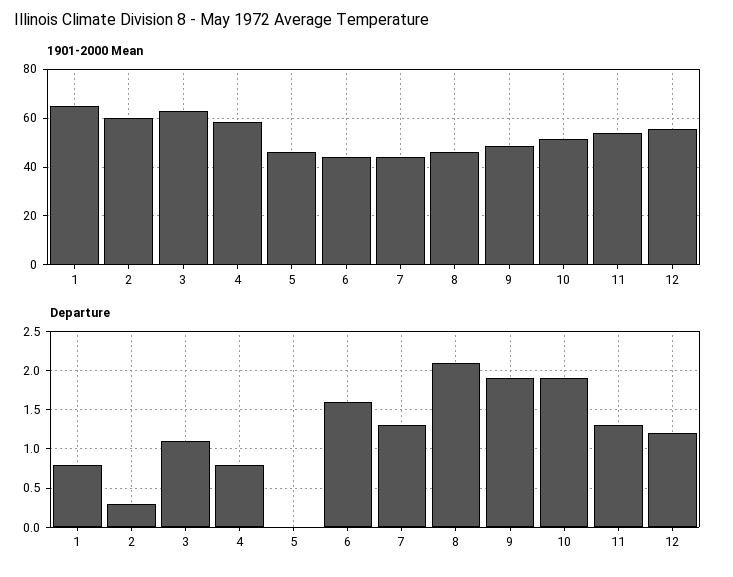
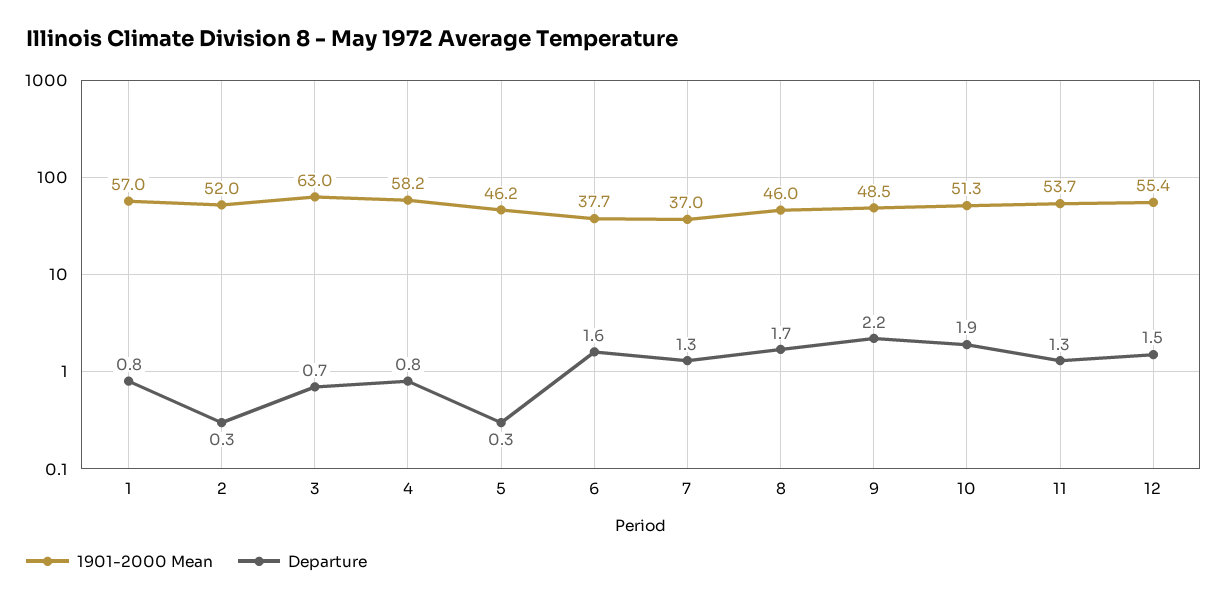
  {
    "1901-2000 Mean": {
-     "1": 65,
+     "1": 57,
-     "2": 60,
+     "2": 52,
      "3": 63,
      "4": 58.2,
      "5": 46.2,
-     "6": 45,
+     "6": 37.7,
-     "7": 45,
+     "7": 37,
      "8": 46,
      "9": 48.5,
      "10": 51.3,
      "11": 53.7,
      "12": 55.4
    },
    "Departure": {
      "1": 0.8,
      "2": 0.3,
-     "3": 1.1,
+     "3": 0.7,
      "4": 0.8,
-     "5": 0,
+     "5": 0.3,
      "6": 1.6,
      "7": 1.3,
-     "8": 2.1,
+     "8": 1.7,
-     "9": 1.9,
+     "9": 2.2,
      "10": 1.9,
      "11": 1.3,
-     "12": 1.2
+     "12": 1.5
    }
  }

